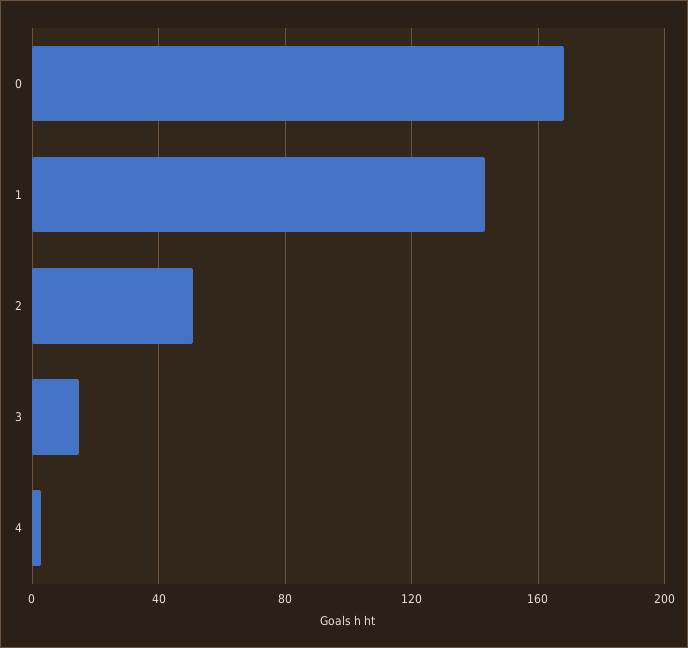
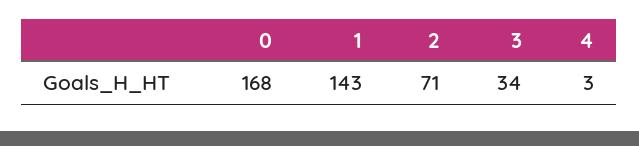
  {
    "0": 168,
    "1": 143,
-   "2": 50,
+   "2": 71,
-   "3": 15,
+   "3": 34,
    "4": 3
  }

